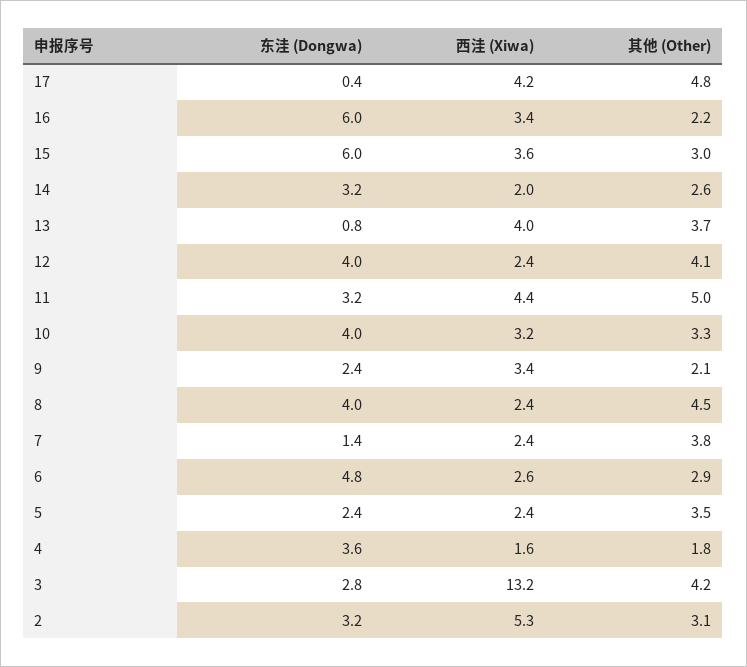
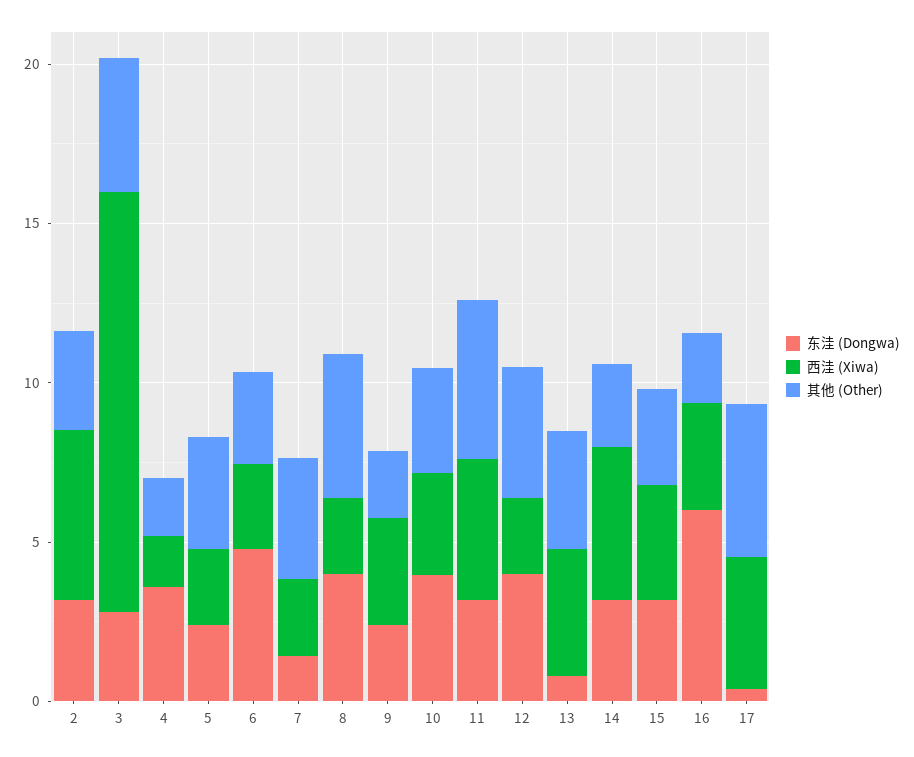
  {
    "东洼 (Dongwa)": {
      "17": 0.4,
      "16": 6,
-     "15": 6,
+     "15": 3,
      "14": 3.2,
      "13": 0.8,
      "12": 4,
      "11": 3.2,
      "10": 4,
      "9": 2.4,
      "8": 4,
      "7": 1.4,
      "6": 4.8,
      "5": 2.4,
      "4": 3.6,
      "3": 2.8,
      "2": 3.2
    },
    "西洼 (Xiwa)": {
      "17": 4.2,
      "16": 3.4,
      "15": 3.6,
-     "14": 2,
+     "14": 5,
      "13": 4,
      "12": 2.4,
      "11": 4.4,
      "10": 3.2,
      "9": 3.4,
      "8": 2.4,
      "7": 2.4,
      "6": 2.6,
      "5": 2.4,
      "4": 1.6,
      "3": 13.2,
      "2": 5.3
    },
    "其他 (Other)": {
      "17": 4.8,
      "16": 2.2,
      "15": 3,
      "14": 2.6,
      "13": 3.7,
      "12": 4.1,
      "11": 5,
      "10": 3.3,
      "9": 2.1,
      "8": 4.5,
      "7": 3.8,
      "6": 2.9,
      "5": 3.5,
      "4": 1.8,
      "3": 4.2,
      "2": 3.1
    }
  }

